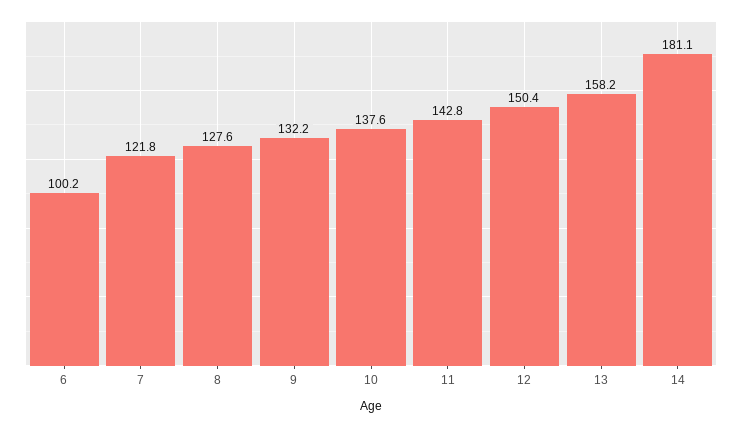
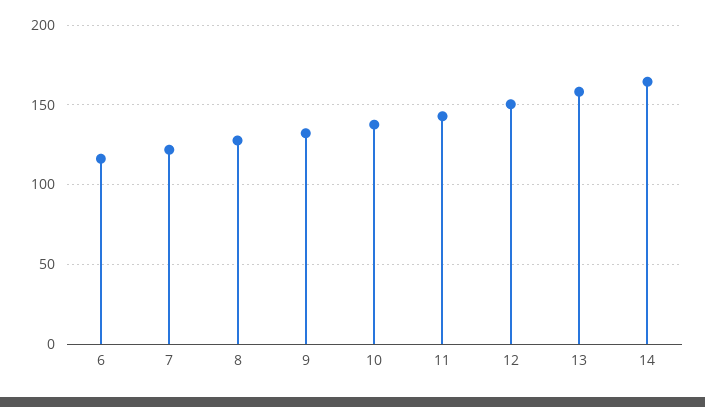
  {
-   "6": 100.2,
+   "6": 115,
    "7": 121.8,
    "8": 127.6,
    "9": 132.2,
    "10": 137.6,
    "11": 142.8,
    "12": 150.4,
    "13": 158.2,
-   "14": 181.1
+   "14": 165
  }

